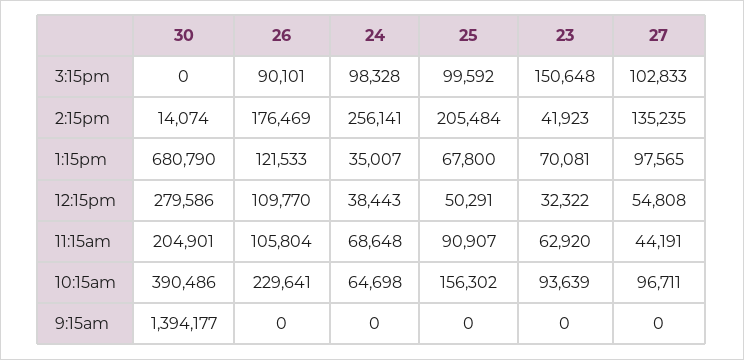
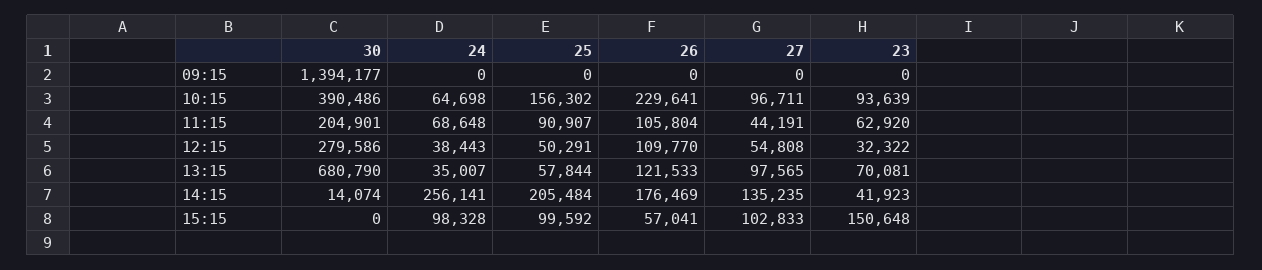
  {
    "30": {
      "3:15pm": 0,
      "2:15pm": 14074,
      "1:15pm": 680790,
      "12:15pm": 279586,
      "11:15am": 204901,
      "10:15am": 390486,
      "9:15am": 1394177
    },
    "26": {
-     "3:15pm": 90101,
+     "3:15pm": 57041,
      "2:15pm": 176469,
      "1:15pm": 121533,
      "12:15pm": 109770,
      "11:15am": 105804,
      "10:15am": 229641,
      "9:15am": 0
    },
    "24": {
      "3:15pm": 98328,
      "2:15pm": 256141,
      "1:15pm": 35007,
      "12:15pm": 38443,
      "11:15am": 68648,
      "10:15am": 64698,
      "9:15am": 0
    },
    "25": {
      "3:15pm": 99592,
      "2:15pm": 205484,
-     "1:15pm": 67800,
+     "1:15pm": 57844,
      "12:15pm": 50291,
      "11:15am": 90907,
      "10:15am": 156302,
      "9:15am": 0
    },
    "23": {
      "3:15pm": 150648,
      "2:15pm": 41923,
      "1:15pm": 70081,
      "12:15pm": 32322,
      "11:15am": 62920,
      "10:15am": 93639,
      "9:15am": 0
    },
    "27": {
      "3:15pm": 102833,
      "2:15pm": 135235,
      "1:15pm": 97565,
      "12:15pm": 54808,
      "11:15am": 44191,
      "10:15am": 96711,
      "9:15am": 0
    }
  }

